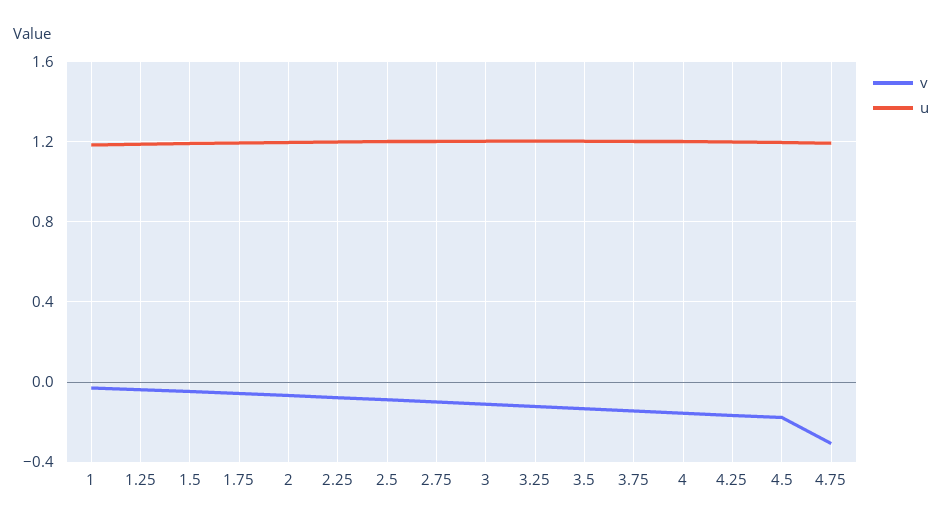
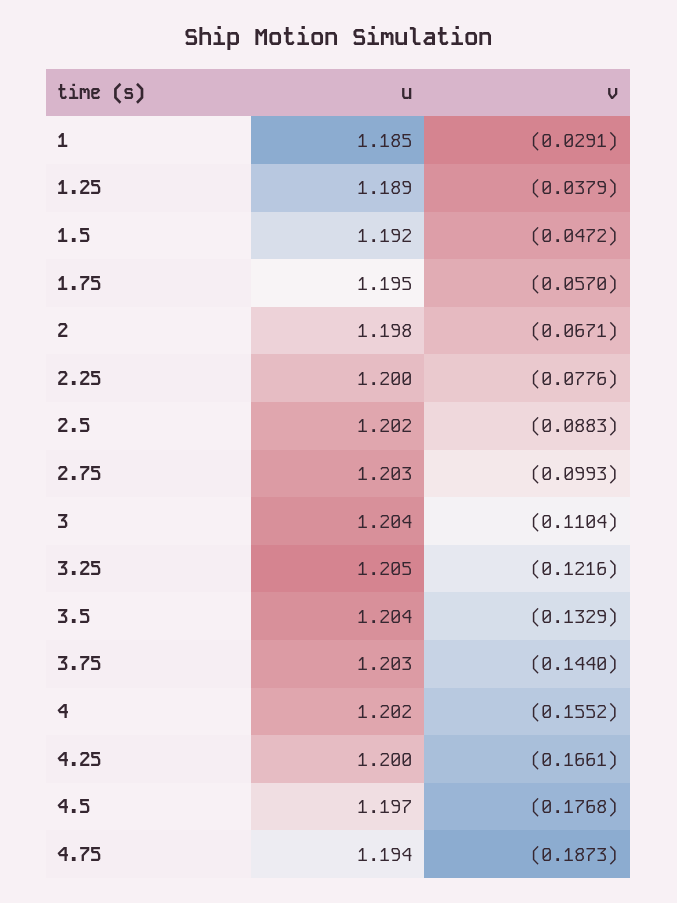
  {
    "v": {
      "1": -0.0291,
      "1.25": -0.0379,
      "1.5": -0.0472,
      "1.75": -0.057,
      "2": -0.0671,
      "2.25": -0.0776,
      "2.5": -0.0883,
      "2.75": -0.0993,
      "3": -0.1104,
      "3.25": -0.1216,
      "3.5": -0.1329,
      "3.75": -0.144,
      "4": -0.1552,
      "4.25": -0.1661,
      "4.5": -0.1768,
-     "4.75": -0.3
+     "4.75": -0.1873
    },
    "u": {
      "1": 1.185,
      "1.25": 1.189,
      "1.5": 1.192,
      "1.75": 1.195,
      "2": 1.198,
      "2.25": 1.2,
      "2.5": 1.202,
      "2.75": 1.203,
      "3": 1.204,
      "3.25": 1.205,
      "3.5": 1.204,
      "3.75": 1.203,
      "4": 1.202,
      "4.25": 1.2,
      "4.5": 1.197,
      "4.75": 1.194
    }
  }

